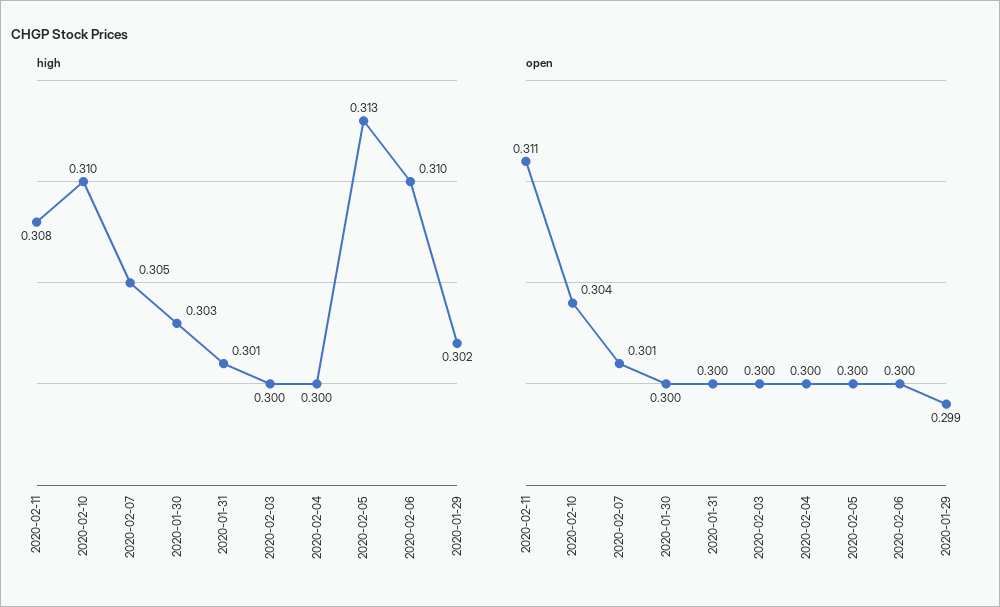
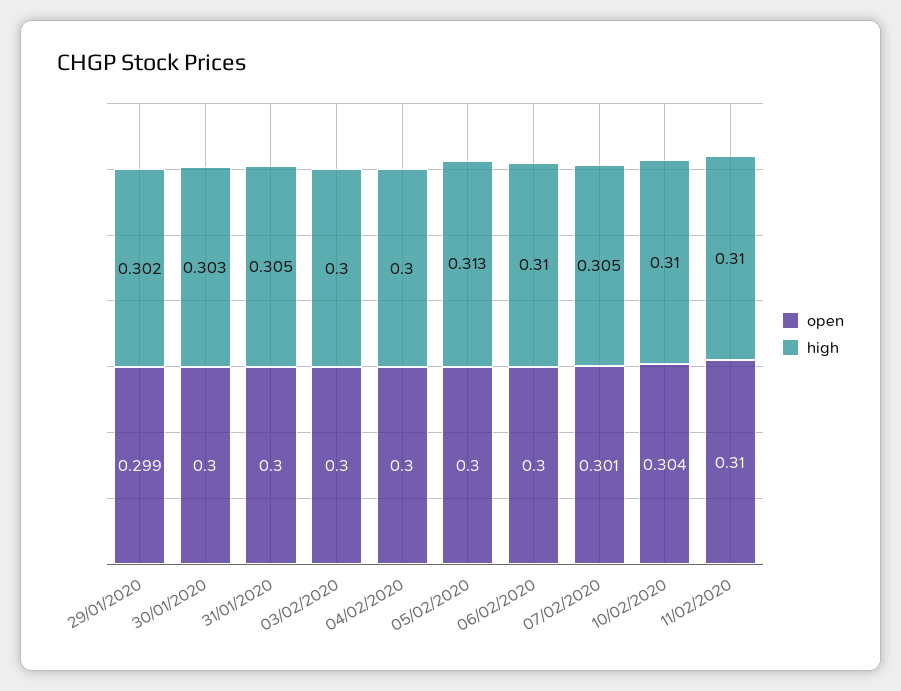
  {
    "high": {
-     "2020-02-11": 0.308,
+     "2020-02-11": 0.31,
      "2020-02-10": 0.31,
      "2020-02-07": 0.305,
      "2020-01-30": 0.303,
-     "2020-01-31": 0.301,
+     "2020-01-31": 0.305,
      "2020-02-03": 0.3,
      "2020-02-04": 0.3,
      "2020-02-05": 0.313,
      "2020-02-06": 0.31,
      "2020-01-29": 0.302
    },
    "open": {
-     "2020-02-11": 0.311,
+     "2020-02-11": 0.31,
      "2020-02-10": 0.304,
      "2020-02-07": 0.301,
      "2020-01-30": 0.3,
      "2020-01-31": 0.3,
      "2020-02-03": 0.3,
      "2020-02-04": 0.3,
      "2020-02-05": 0.3,
      "2020-02-06": 0.3,
      "2020-01-29": 0.299
    }
  }

